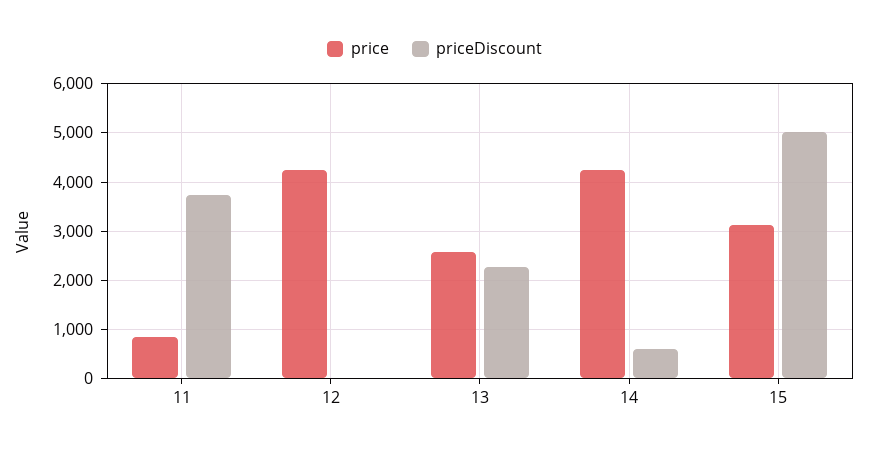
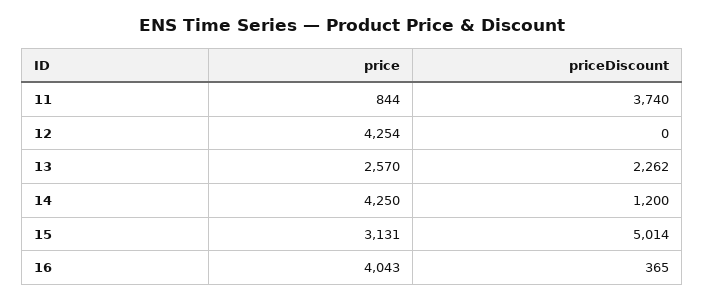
  {
    "price": {
      "11": 844,
      "12": 4254,
      "13": 2570,
      "14": 4250,
-     "15": 3131
+     "15": 3131,
+     "16": 4043
    },
    "priceDiscount": {
      "11": 3740,
      "12": 0,
      "13": 2262,
-     "14": 600,
+     "14": 1200,
-     "15": 5014
+     "15": 5014,
+     "16": 365
    }
  }

